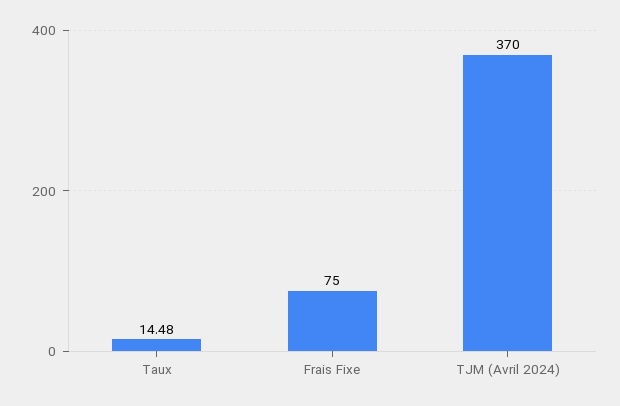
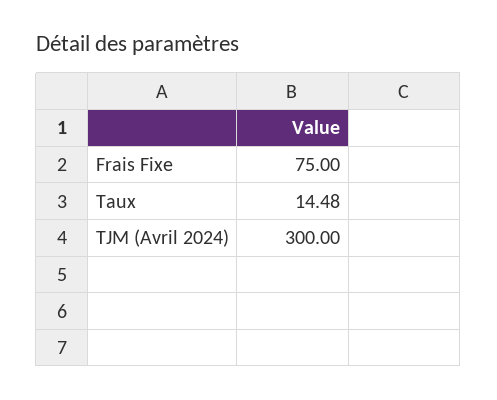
  {
    "Taux": 14.48,
    "Frais Fixe": 75,
-   "TJM (Avril 2024)": 370
+   "TJM (Avril 2024)": 300
  }

